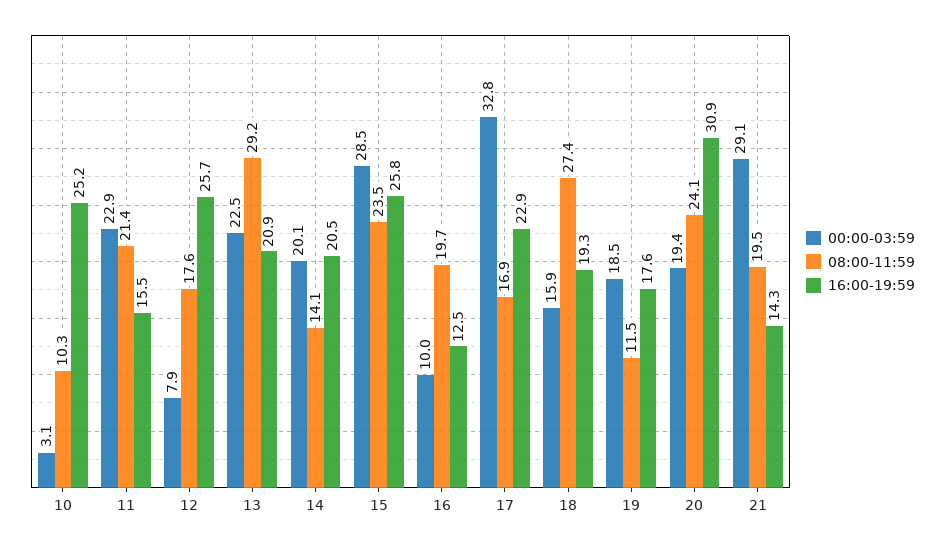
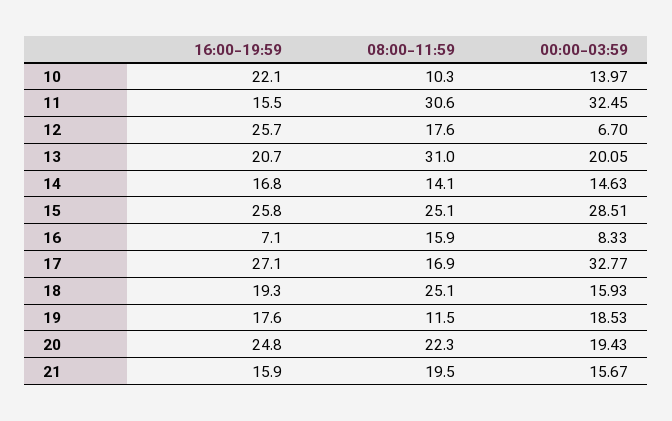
  {
    "00:00-03:59": {
-     "10": 3.1,
+     "10": 13.97,
-     "11": 22.9,
+     "11": 32.45,
-     "12": 7.9,
+     "12": 6.7,
-     "13": 22.5,
+     "13": 20.05,
-     "14": 20.1,
+     "14": 14.63,
      "15": 28.51,
-     "16": 10,
+     "16": 8.33,
      "17": 32.77,
      "18": 15.93,
      "19": 18.53,
      "20": 19.43,
-     "21": 29.1
+     "21": 15.67
    },
    "08:00-11:59": {
      "10": 10.3,
-     "11": 21.4,
+     "11": 30.6,
      "12": 17.6,
-     "13": 29.2,
+     "13": 31,
      "14": 14.1,
-     "15": 23.5,
+     "15": 25.1,
-     "16": 19.7,
+     "16": 15.9,
      "17": 16.9,
-     "18": 27.4,
+     "18": 25.1,
      "19": 11.5,
-     "20": 24.1,
+     "20": 22.3,
      "21": 19.5
    },
    "16:00-19:59": {
-     "10": 25.2,
+     "10": 22.1,
      "11": 15.5,
      "12": 25.7,
-     "13": 20.9,
+     "13": 20.7,
-     "14": 20.5,
+     "14": 16.8,
      "15": 25.8,
-     "16": 12.5,
+     "16": 7.1,
-     "17": 22.9,
+     "17": 27.1,
      "18": 19.3,
      "19": 17.6,
-     "20": 30.9,
+     "20": 24.8,
-     "21": 14.3
+     "21": 15.9
    }
  }

